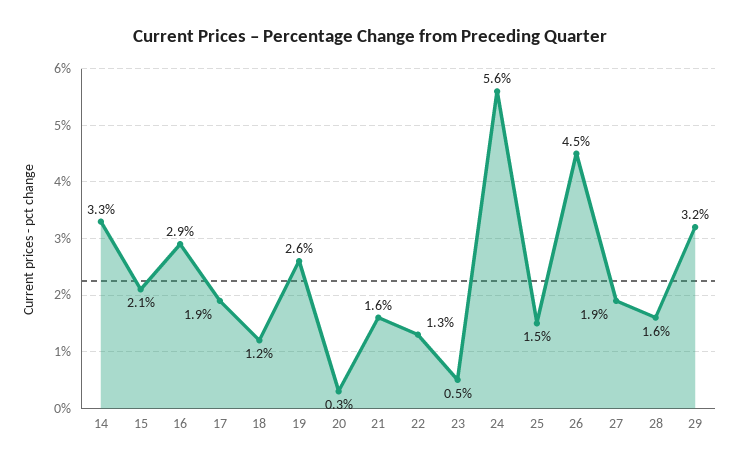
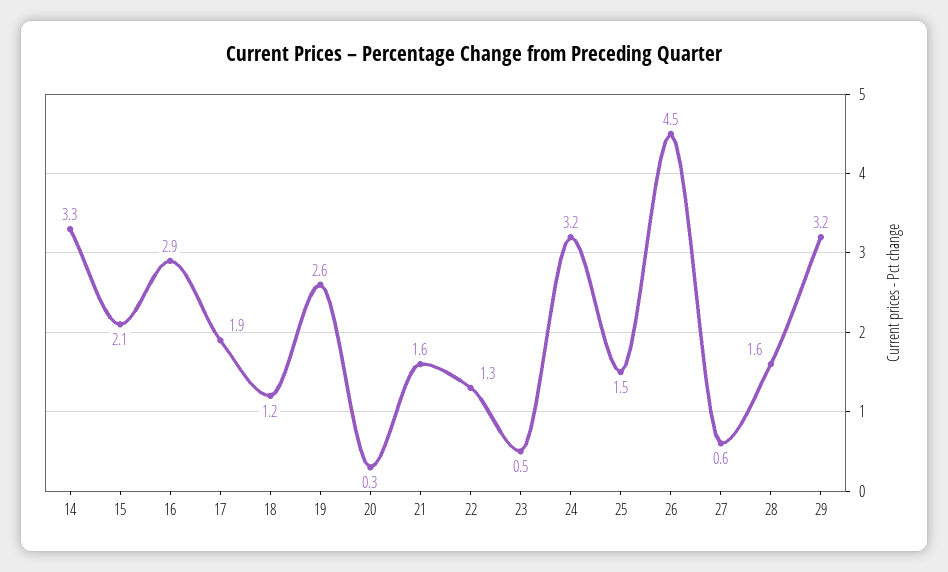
  {
    "14": 3.3,
    "15": 2.1,
    "16": 2.9,
    "17": 1.9,
    "18": 1.2,
    "19": 2.6,
    "20": 0.3,
    "21": 1.6,
    "22": 1.3,
    "23": 0.5,
-   "24": 5.6,
+   "24": 3.2,
    "25": 1.5,
    "26": 4.5,
-   "27": 1.9,
+   "27": 0.6,
    "28": 1.6,
    "29": 3.2
  }

